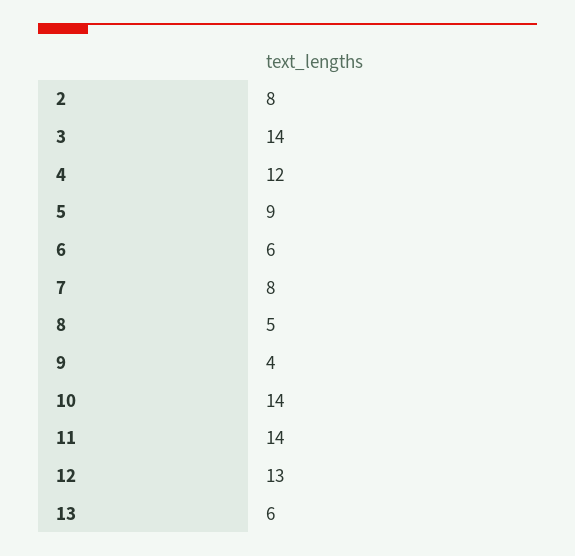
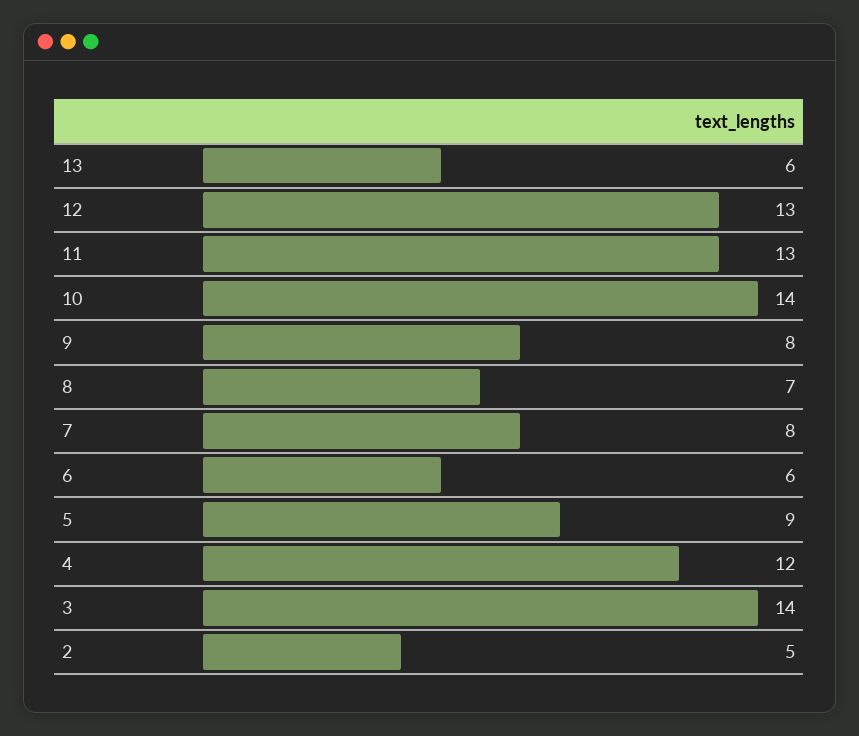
  {
-   "2": 8,
+   "2": 5,
    "3": 14,
    "4": 12,
    "5": 9,
    "6": 6,
    "7": 8,
-   "8": 5,
+   "8": 7,
-   "9": 4,
+   "9": 8,
    "10": 14,
-   "11": 14,
+   "11": 13,
    "12": 13,
    "13": 6
  }

